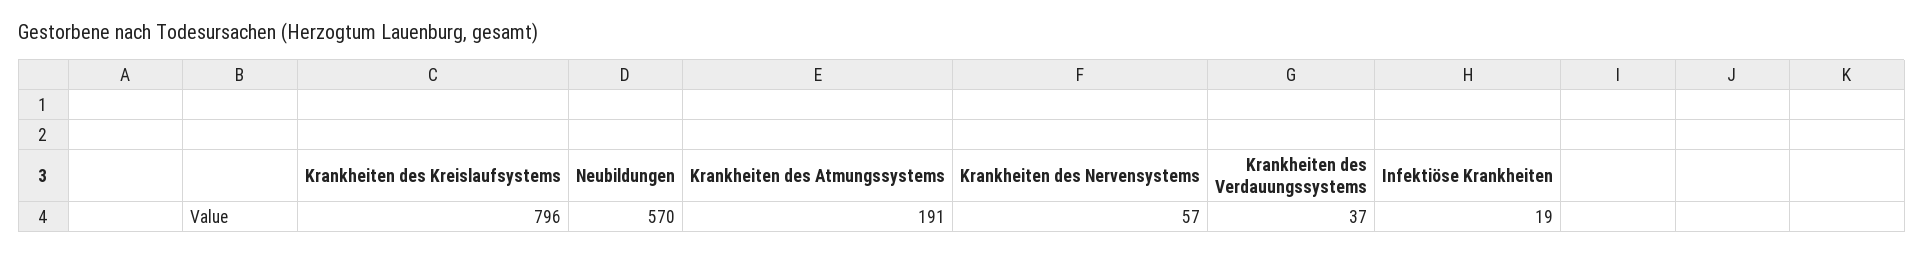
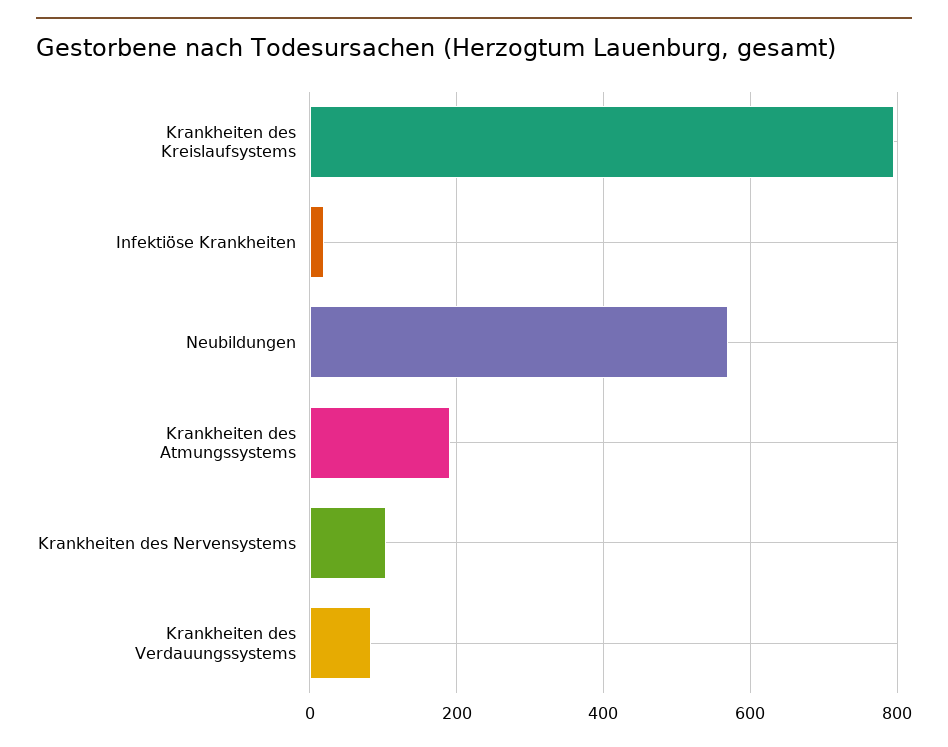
  {
    "Krankheiten des Kreislaufsystems": 796,
    "Neubildungen": 570,
    "Krankheiten des Atmungssystems": 191,
-   "Krankheiten des Nervensystems": 57,
+   "Krankheiten des Nervensystems": 100,
-   "Krankheiten des Verdauungssystems": 37,
+   "Krankheiten des Verdauungssystems": 80,
    "Infektiöse Krankheiten": 19
  }

